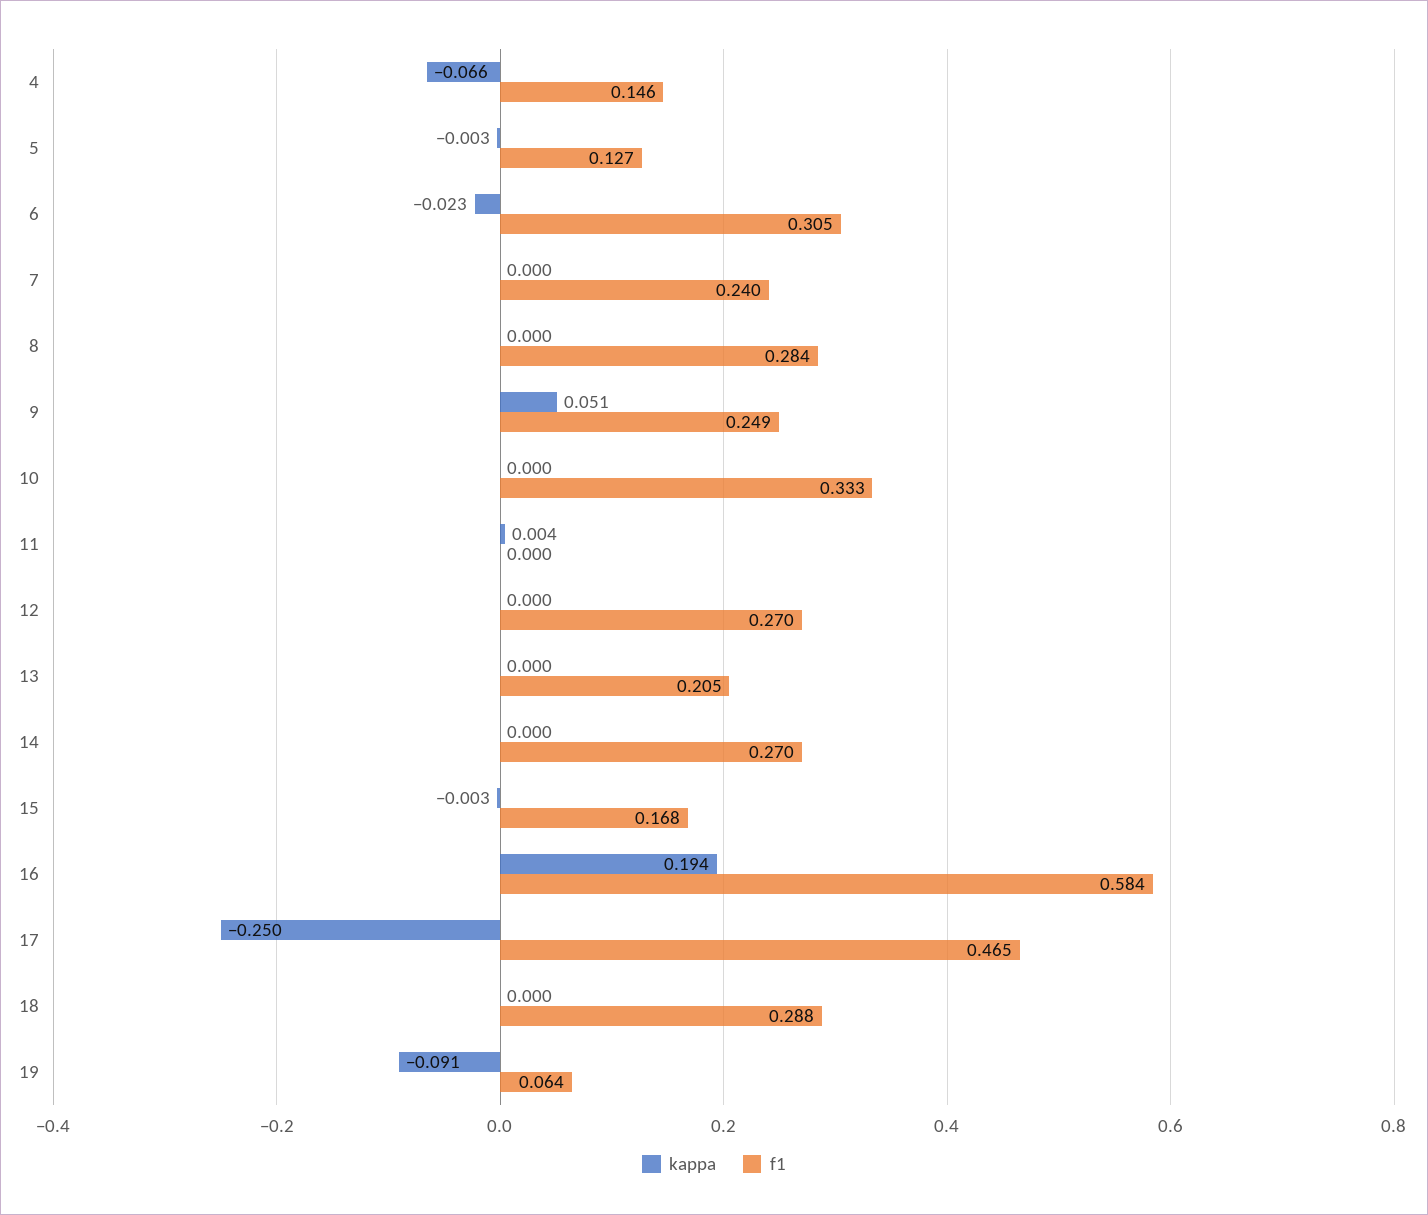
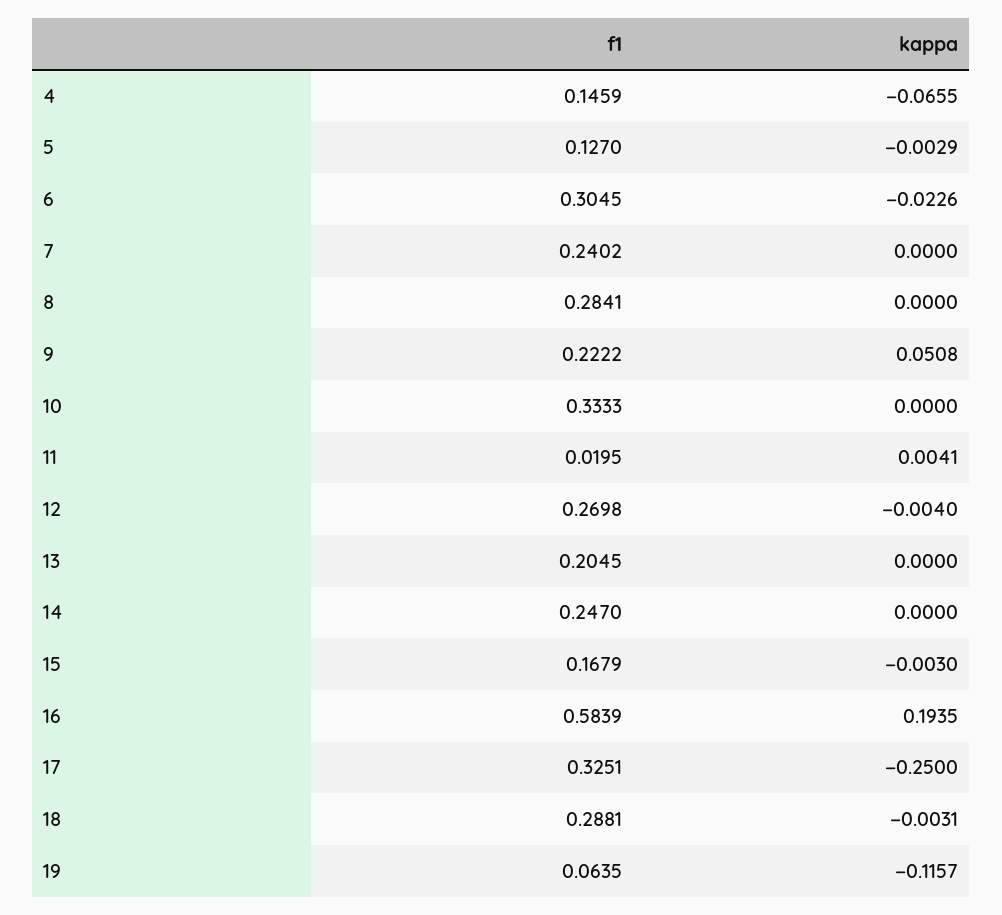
  {
    "kappa": {
      "4": -0.0655,
      "5": -0.0029,
      "6": -0.0226,
      "7": 0,
      "8": 0,
      "9": 0.0508,
      "10": 0,
      "11": 0.0041,
-     "12": 0,
+     "12": -0.004,
      "13": 0,
      "14": 0,
      "15": -0.003,
      "16": 0.1935,
      "17": -0.25,
-     "18": 0,
+     "18": -0.0031,
-     "19": -0.091
+     "19": -0.1157
    },
    "f1": {
      "4": 0.1459,
      "5": 0.127,
      "6": 0.3045,
      "7": 0.2402,
      "8": 0.2841,
-     "9": 0.249,
+     "9": 0.2222,
      "10": 0.3333,
-     "11": 0,
+     "11": 0.0195,
      "12": 0.2698,
      "13": 0.2045,
-     "14": 0.27,
+     "14": 0.247,
      "15": 0.1679,
      "16": 0.5839,
-     "17": 0.465,
+     "17": 0.3251,
      "18": 0.2881,
      "19": 0.0635
    }
  }

